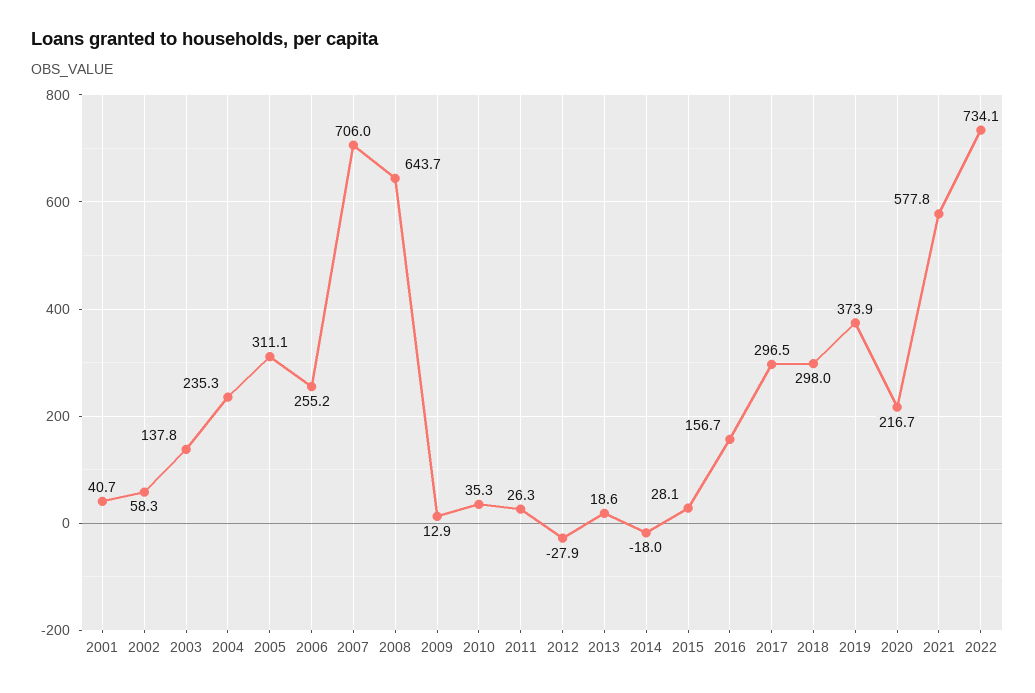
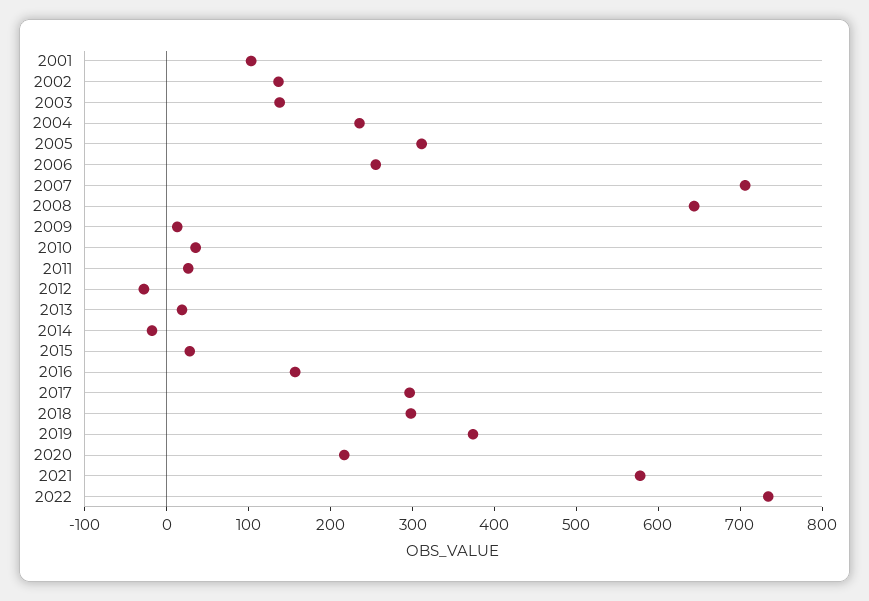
  {
-   "2001": 40.7,
+   "2001": 100,
-   "2002": 58.3,
+   "2002": 140,
    "2003": 137.8,
    "2004": 235.3,
    "2005": 311.1,
    "2006": 255.2,
    "2007": 706,
    "2008": 643.7,
    "2009": 12.9,
    "2010": 35.3,
    "2011": 26.3,
    "2012": -27.9,
    "2013": 18.6,
    "2014": -18,
    "2015": 28.1,
    "2016": 156.7,
    "2017": 296.5,
    "2018": 298,
    "2019": 373.9,
    "2020": 216.7,
    "2021": 577.8,
    "2022": 734.1
  }

